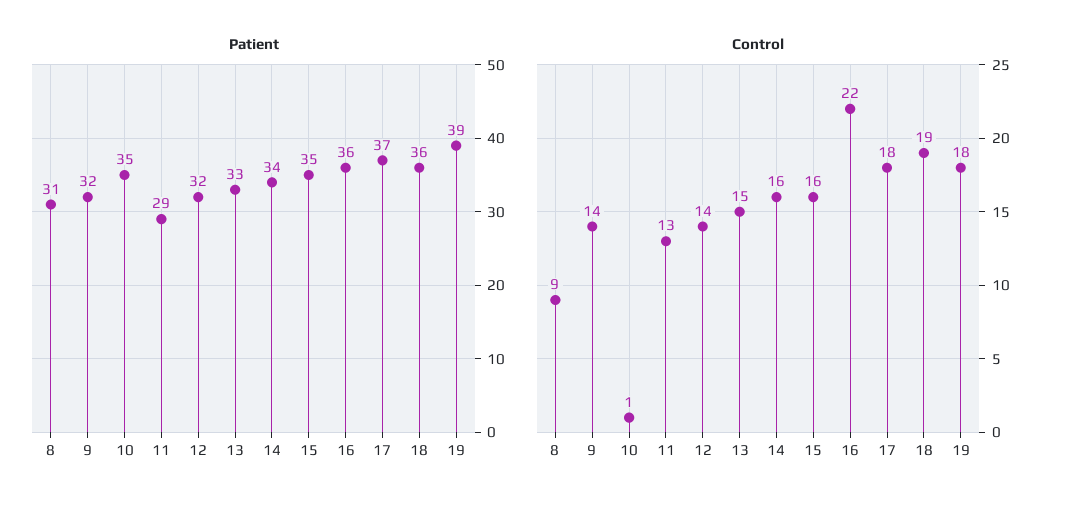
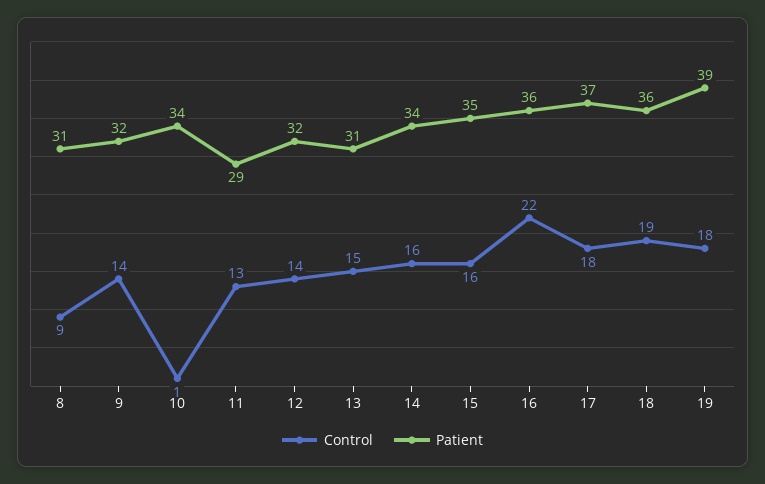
  {
    "Patient": {
      "8": 31,
      "9": 32,
-     "10": 35,
+     "10": 34,
      "11": 29,
      "12": 32,
-     "13": 33,
+     "13": 31,
      "14": 34,
      "15": 35,
      "16": 36,
      "17": 37,
      "18": 36,
      "19": 39
    },
    "Control": {
      "8": 9,
      "9": 14,
      "10": 1,
      "11": 13,
      "12": 14,
      "13": 15,
      "14": 16,
      "15": 16,
      "16": 22,
      "17": 18,
      "18": 19,
      "19": 18
    }
  }

